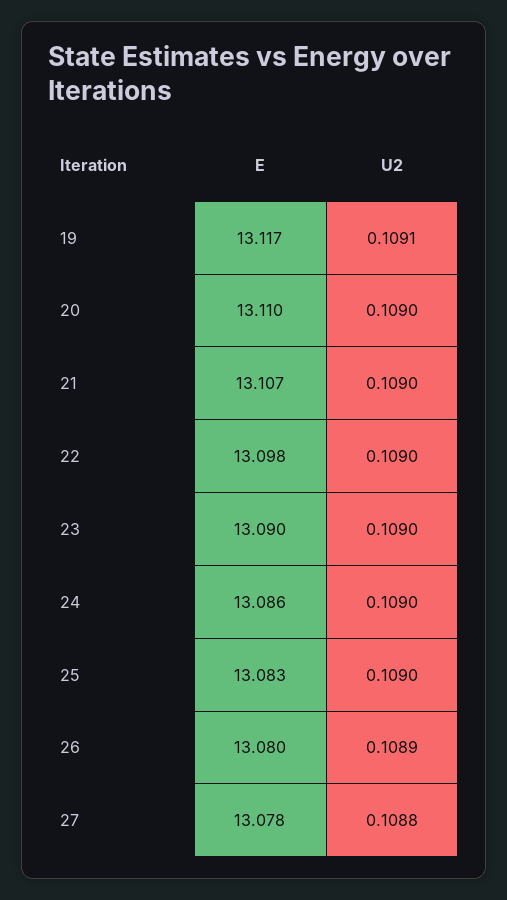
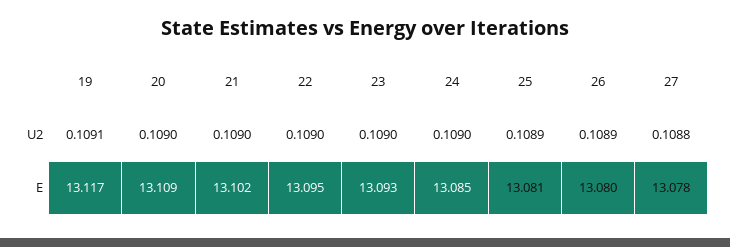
  {
    "E": {
      "19": 13.117,
-     "20": 13.11,
+     "20": 13.109,
-     "21": 13.107,
+     "21": 13.102,
-     "22": 13.098,
+     "22": 13.095,
-     "23": 13.09,
+     "23": 13.093,
-     "24": 13.086,
+     "24": 13.085,
-     "25": 13.083,
+     "25": 13.081,
      "26": 13.08,
      "27": 13.078
    },
    "U2": {
      "19": 0.1091,
      "20": 0.109,
      "21": 0.109,
      "22": 0.109,
      "23": 0.109,
      "24": 0.109,
-     "25": 0.109,
+     "25": 0.1089,
      "26": 0.1089,
      "27": 0.1088
    }
  }

